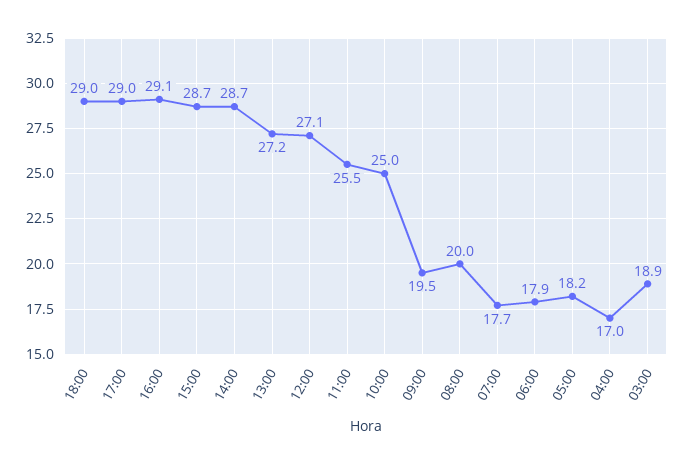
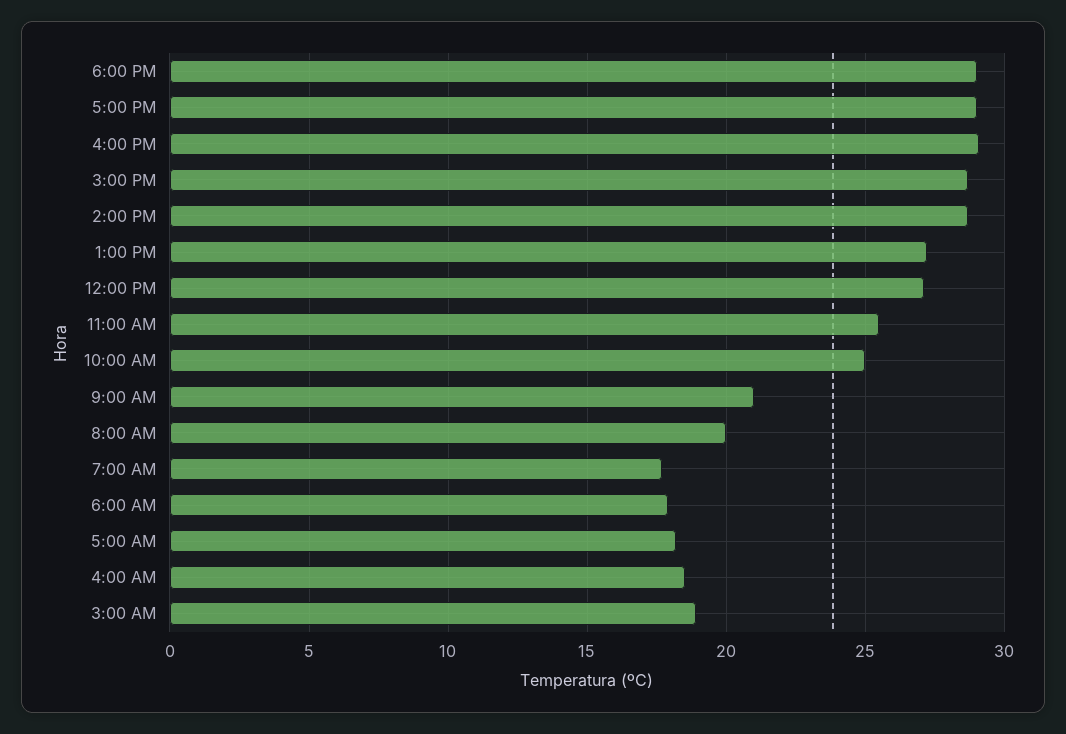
  {
    "18:00": 29,
    "17:00": 29,
    "16:00": 29.1,
    "15:00": 28.7,
    "14:00": 28.7,
    "13:00": 27.2,
    "12:00": 27.1,
    "11:00": 25.5,
    "10:00": 25,
-   "09:00": 19.5,
+   "09:00": 21,
    "08:00": 20,
    "07:00": 17.7,
    "06:00": 17.9,
    "05:00": 18.2,
-   "04:00": 17,
+   "04:00": 18.5,
    "03:00": 18.9
  }

